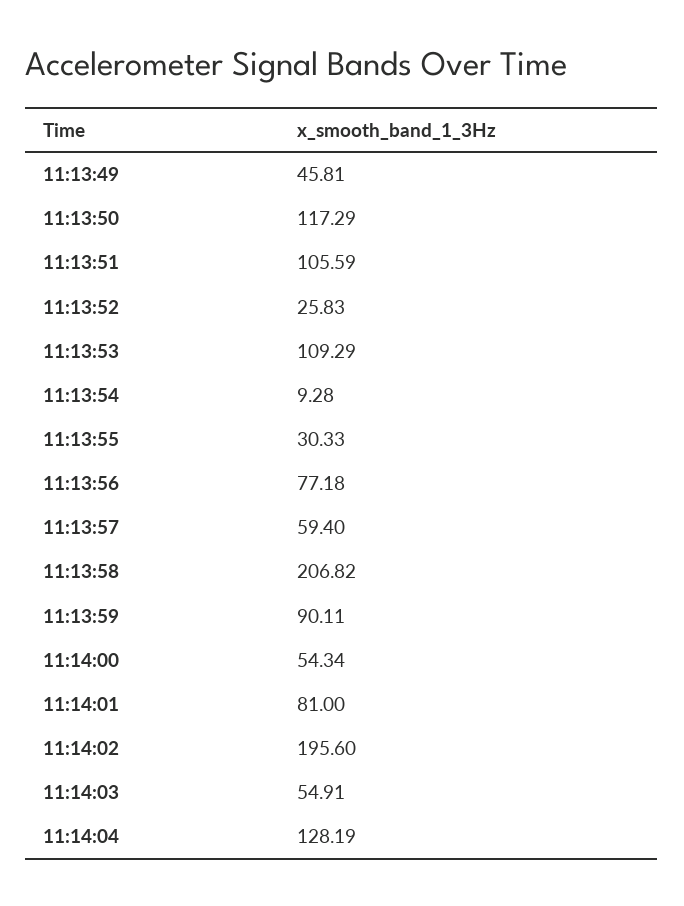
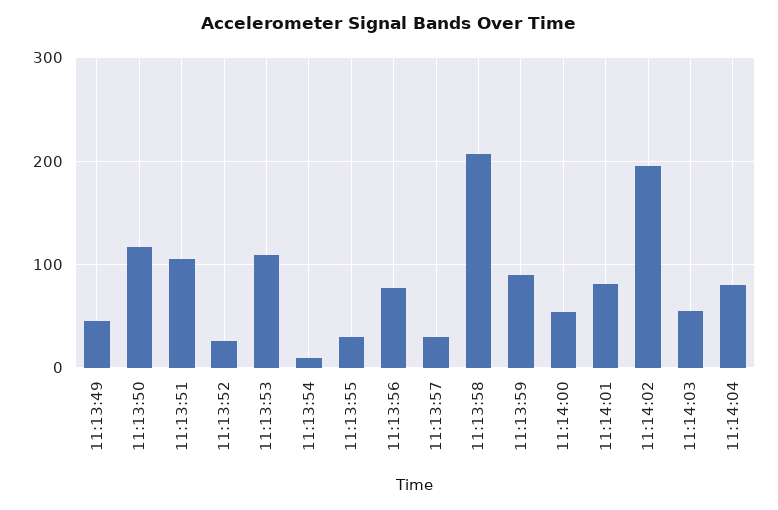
  {
    "11:13:49": 45.81,
    "11:13:50": 117.29,
    "11:13:51": 105.59,
    "11:13:52": 25.83,
    "11:13:53": 109.29,
    "11:13:54": 9.28,
    "11:13:55": 30.33,
    "11:13:56": 77.18,
-   "11:13:57": 59.4,
+   "11:13:57": 30,
    "11:13:58": 206.82,
    "11:13:59": 90.11,
    "11:14:00": 54.34,
    "11:14:01": 81,
    "11:14:02": 195.6,
    "11:14:03": 54.91,
-   "11:14:04": 128.19
+   "11:14:04": 80
  }

